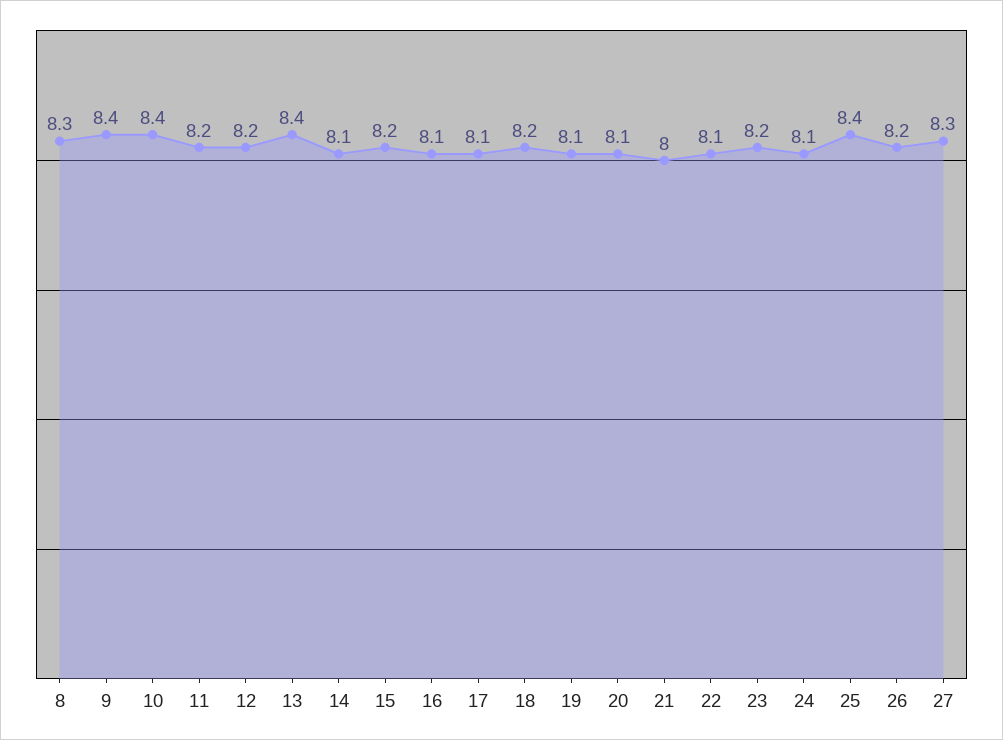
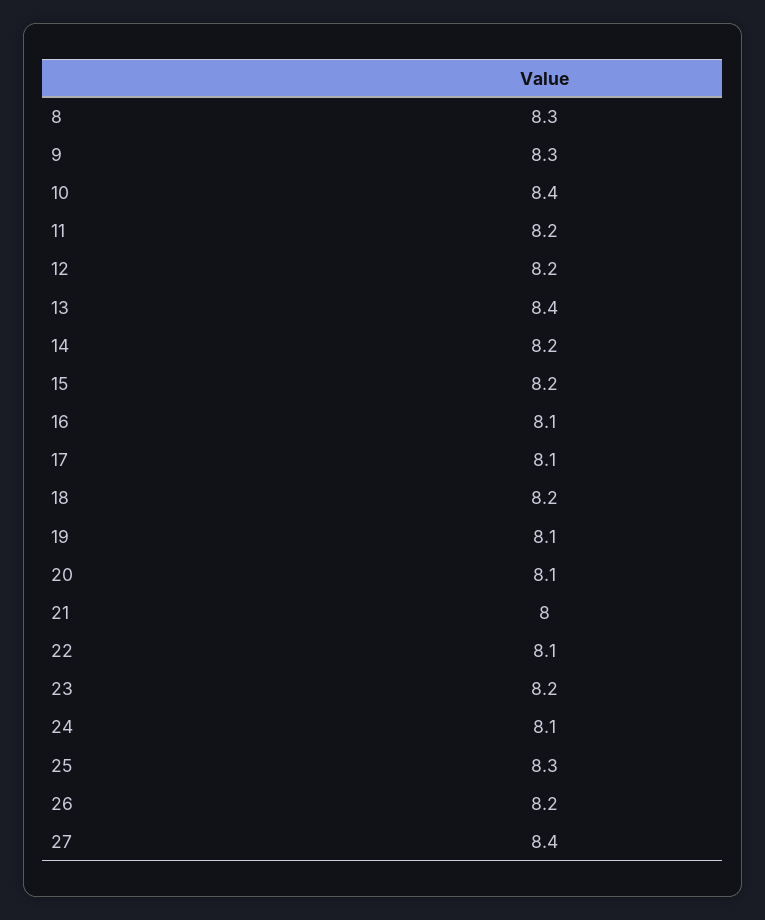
  {
    "8": 8.3,
-   "9": 8.4,
+   "9": 8.3,
    "10": 8.4,
    "11": 8.2,
    "12": 8.2,
    "13": 8.4,
-   "14": 8.1,
+   "14": 8.2,
    "15": 8.2,
    "16": 8.1,
    "17": 8.1,
    "18": 8.2,
    "19": 8.1,
    "20": 8.1,
    "21": 8,
    "22": 8.1,
    "23": 8.2,
    "24": 8.1,
-   "25": 8.4,
+   "25": 8.3,
    "26": 8.2,
-   "27": 8.3
+   "27": 8.4
  }

